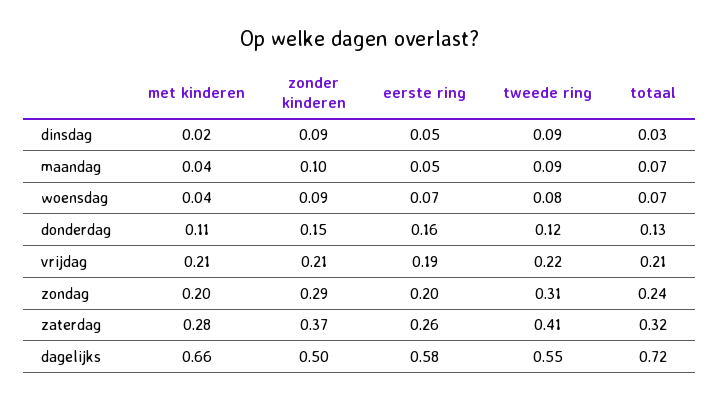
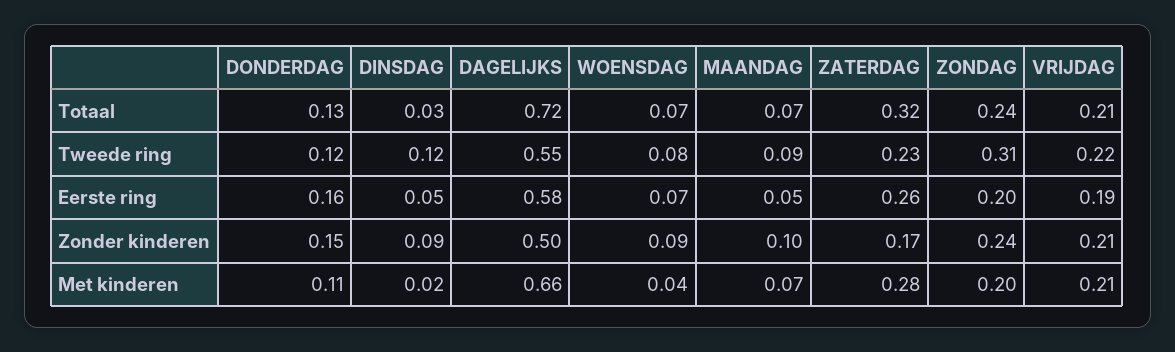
  {
    "met kinderen": {
      "dinsdag": 0.02,
-     "maandag": 0.04,
+     "maandag": 0.07,
      "woensdag": 0.04,
      "donderdag": 0.11,
      "vrijdag": 0.21,
      "zondag": 0.2,
      "zaterdag": 0.28,
      "dagelijks": 0.66
    },
    "zonder kinderen": {
      "dinsdag": 0.09,
      "maandag": 0.1,
      "woensdag": 0.09,
      "donderdag": 0.15,
      "vrijdag": 0.21,
-     "zondag": 0.29,
+     "zondag": 0.24,
-     "zaterdag": 0.37,
+     "zaterdag": 0.17,
      "dagelijks": 0.5
    },
    "eerste ring": {
      "dinsdag": 0.05,
      "maandag": 0.05,
      "woensdag": 0.07,
      "donderdag": 0.16,
      "vrijdag": 0.19,
      "zondag": 0.2,
      "zaterdag": 0.26,
      "dagelijks": 0.58
    },
    "tweede ring": {
-     "dinsdag": 0.09,
+     "dinsdag": 0.12,
      "maandag": 0.09,
      "woensdag": 0.08,
      "donderdag": 0.12,
      "vrijdag": 0.22,
      "zondag": 0.31,
-     "zaterdag": 0.41,
+     "zaterdag": 0.23,
      "dagelijks": 0.55
    },
    "totaal": {
      "dinsdag": 0.03,
      "maandag": 0.07,
      "woensdag": 0.07,
      "donderdag": 0.13,
      "vrijdag": 0.21,
      "zondag": 0.24,
      "zaterdag": 0.32,
      "dagelijks": 0.72
    }
  }

